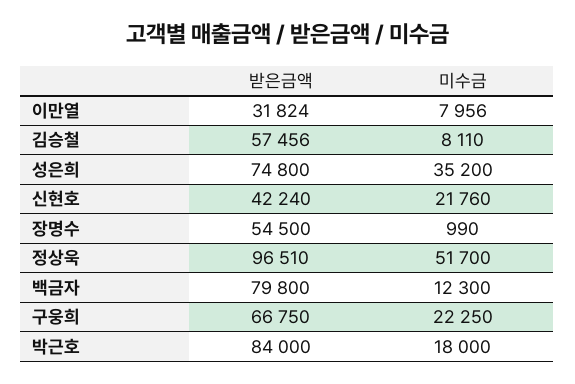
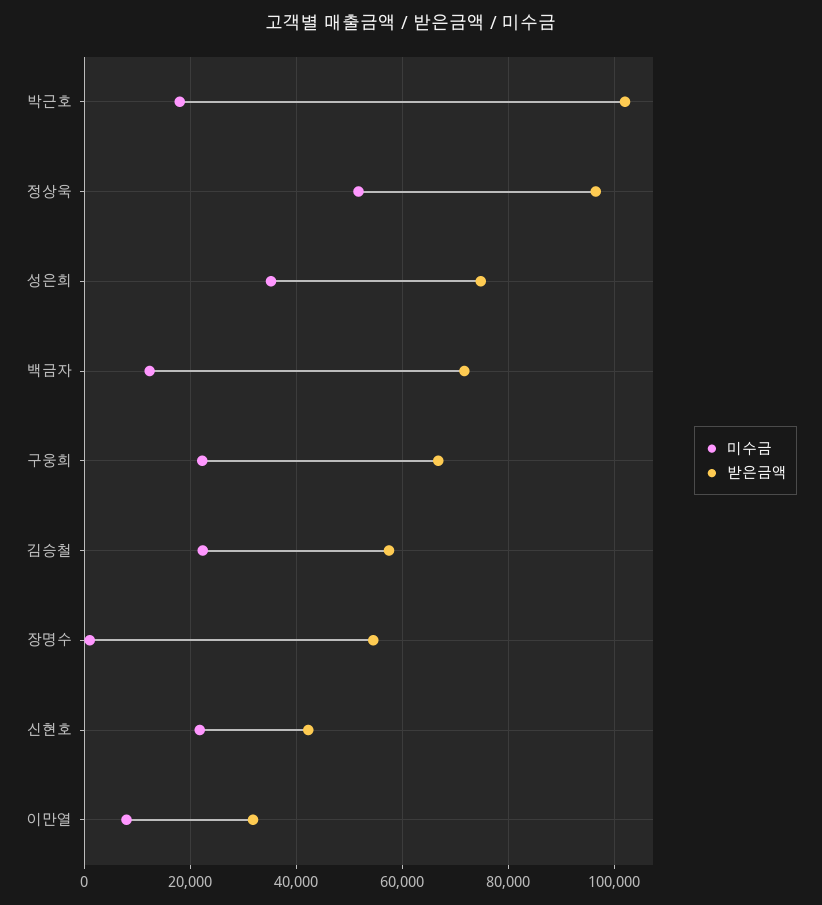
  {
    "받은금액": {
      "이만열": 31824,
      "김승철": 57456,
      "성은희": 74800,
      "신현호": 42240,
      "장명수": 54500,
      "정상욱": 96510,
-     "백금자": 79800,
+     "백금자": 72000,
      "구웅희": 66750,
-     "박근호": 84000
+     "박근호": 102000
    },
    "미수금": {
      "이만열": 7956,
-     "김승철": 8110,
+     "김승철": 22000,
      "성은희": 35200,
      "신현호": 21760,
      "장명수": 990,
      "정상욱": 51700,
      "백금자": 12300,
      "구웅희": 22250,
      "박근호": 18000
    }
  }

